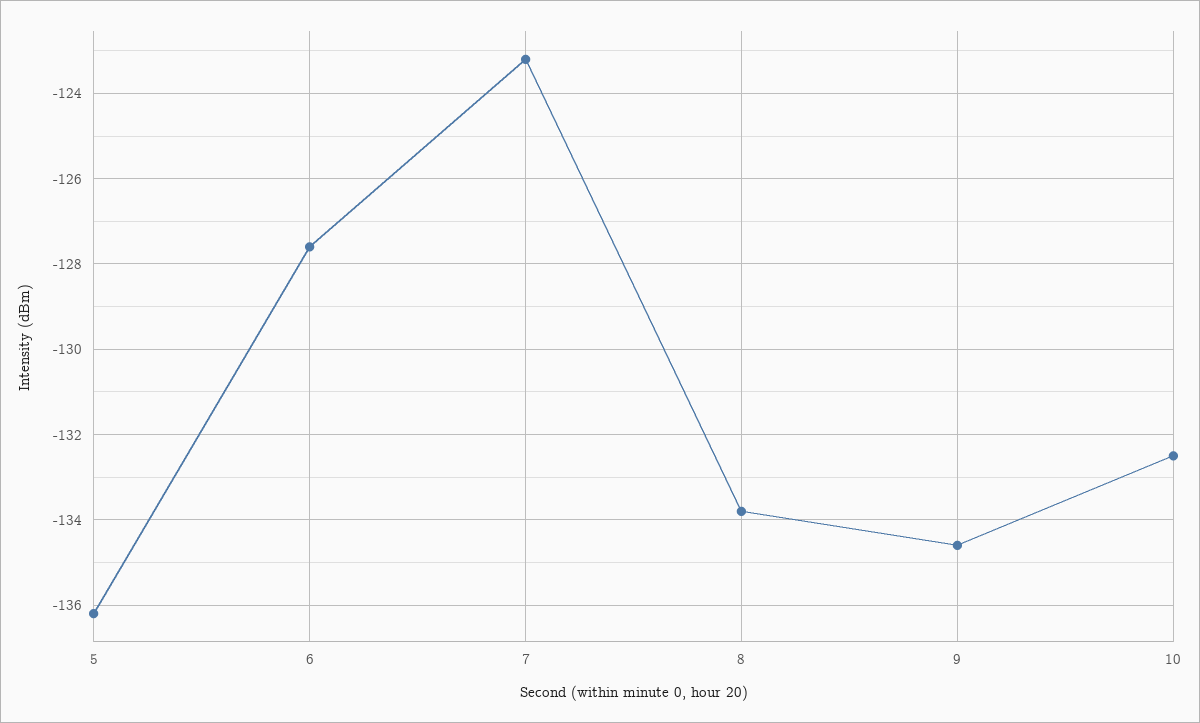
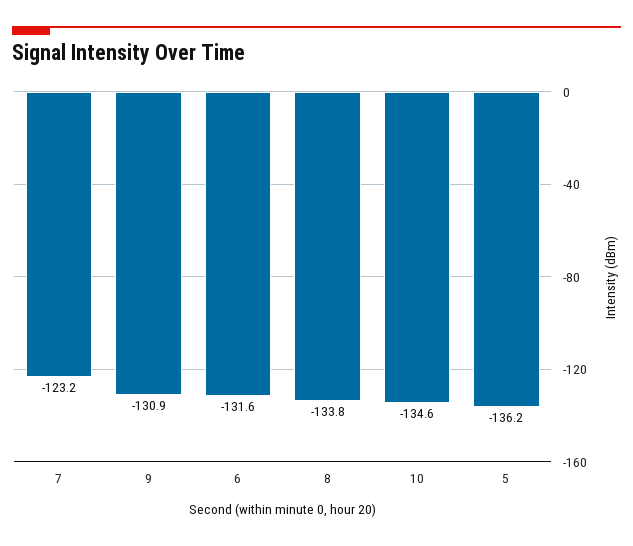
  {
    "5": -136.2,
-   "6": -127.5,
+   "6": -131.6,
    "7": -123.2,
    "8": -133.8,
-   "9": -134.5,
+   "9": -130.9,
-   "10": -132.5
+   "10": -134.6
  }

